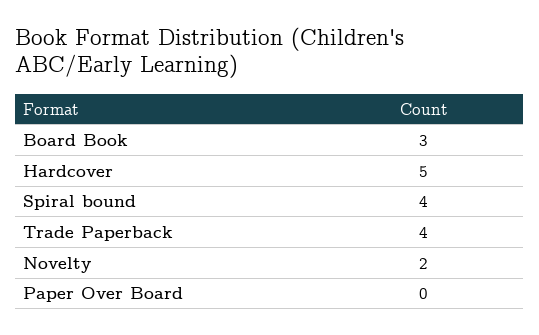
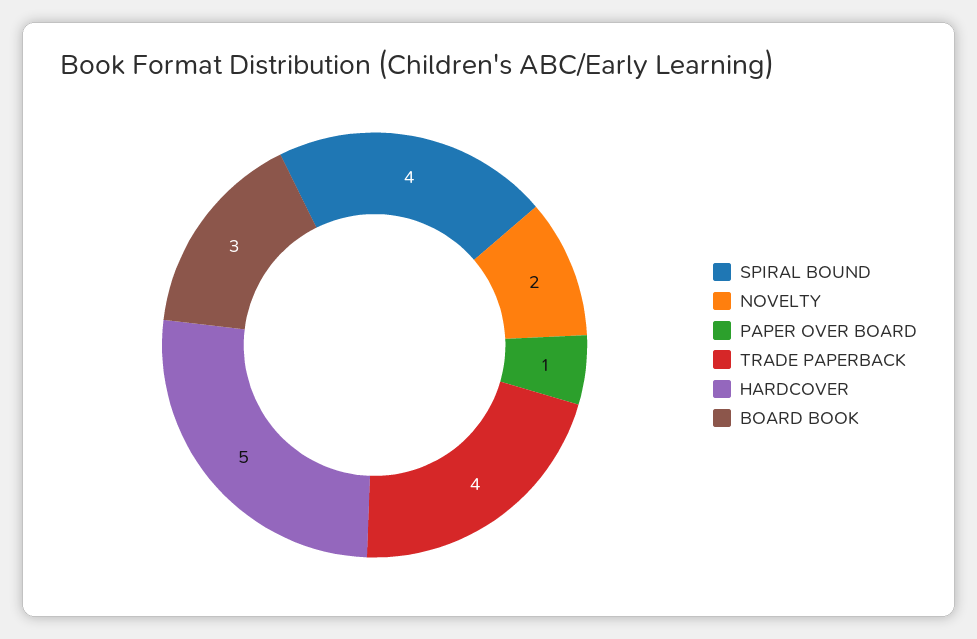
  {
    "Board Book": 3,
    "Hardcover": 5,
    "Spiral bound": 4,
    "Trade Paperback": 4,
    "Novelty": 2,
-   "Paper Over Board": 0
+   "Paper Over Board": 1
  }

